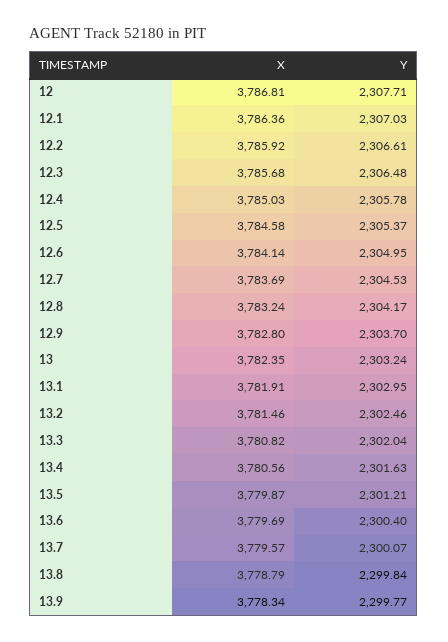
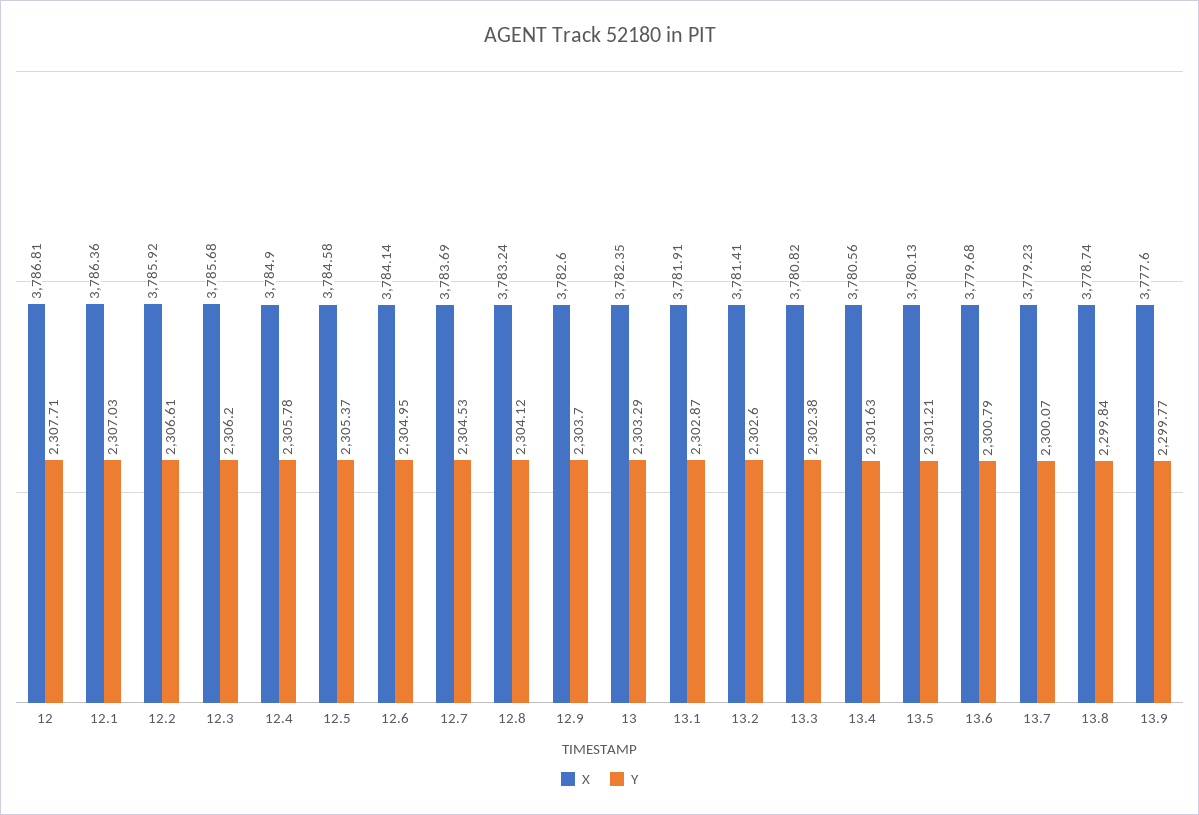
  {
    "X": {
      "12": 3786.81,
      "12.1": 3786.36,
      "12.2": 3785.92,
      "12.3": 3785.68,
-     "12.4": 3785.03,
+     "12.4": 3784.9,
      "12.5": 3784.58,
      "12.6": 3784.14,
      "12.7": 3783.69,
      "12.8": 3783.24,
-     "12.9": 3782.8,
+     "12.9": 3782.6,
      "13": 3782.35,
      "13.1": 3781.91,
-     "13.2": 3781.46,
+     "13.2": 3781.41,
      "13.3": 3780.82,
      "13.4": 3780.56,
-     "13.5": 3779.87,
+     "13.5": 3780.13,
-     "13.6": 3779.69,
+     "13.6": 3779.68,
-     "13.7": 3779.57,
+     "13.7": 3779.23,
-     "13.8": 3778.79,
+     "13.8": 3778.74,
-     "13.9": 3778.34
+     "13.9": 3777.6
    },
    "Y": {
      "12": 2307.71,
      "12.1": 2307.03,
      "12.2": 2306.61,
-     "12.3": 2306.48,
+     "12.3": 2306.2,
      "12.4": 2305.78,
      "12.5": 2305.37,
      "12.6": 2304.95,
      "12.7": 2304.53,
-     "12.8": 2304.17,
+     "12.8": 2304.12,
      "12.9": 2303.7,
-     "13": 2303.24,
+     "13": 2303.29,
-     "13.1": 2302.95,
+     "13.1": 2302.87,
-     "13.2": 2302.46,
+     "13.2": 2302.6,
-     "13.3": 2302.04,
+     "13.3": 2302.38,
      "13.4": 2301.63,
      "13.5": 2301.21,
-     "13.6": 2300.4,
+     "13.6": 2300.79,
      "13.7": 2300.07,
      "13.8": 2299.84,
      "13.9": 2299.77
    }
  }

